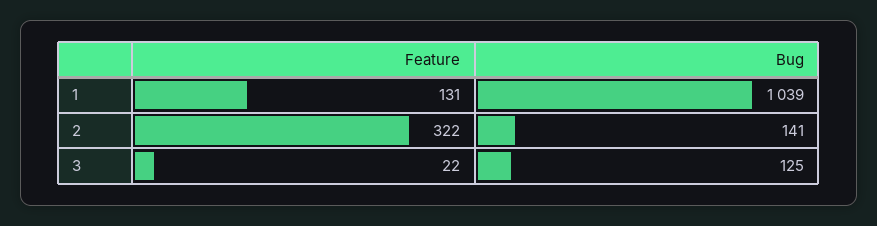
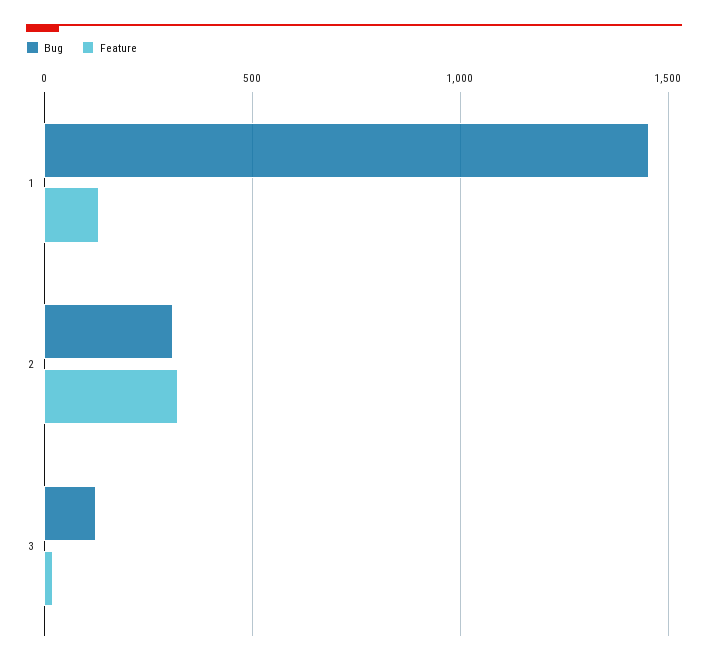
  {
    "Feature": {
      "1": 131,
      "2": 322,
      "3": 22
    },
    "Bug": {
-     "1": 1039,
+     "1": 1450,
-     "2": 141,
+     "2": 300,
      "3": 125
    }
  }

